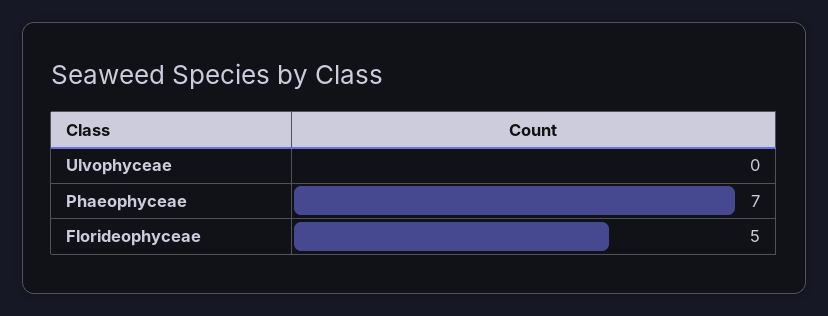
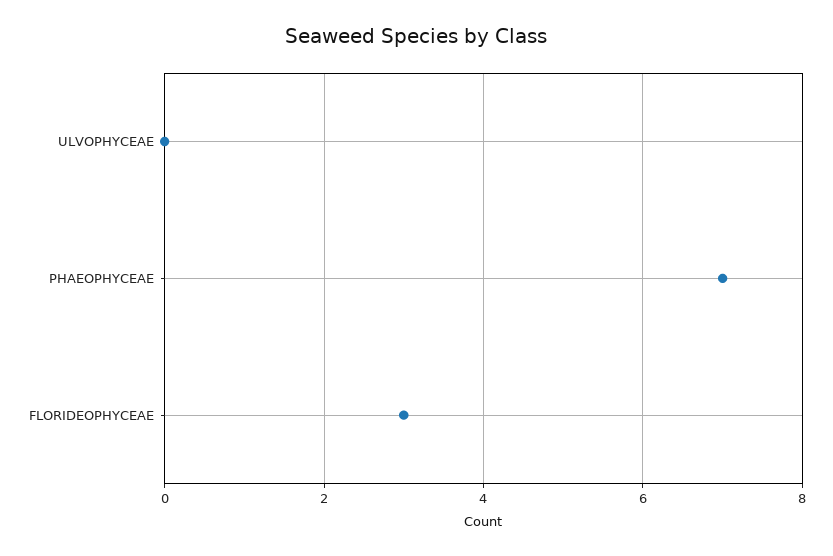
  {
    "Ulvophyceae": 0,
    "Phaeophyceae": 7,
-   "Florideophyceae": 5
+   "Florideophyceae": 3
  }

